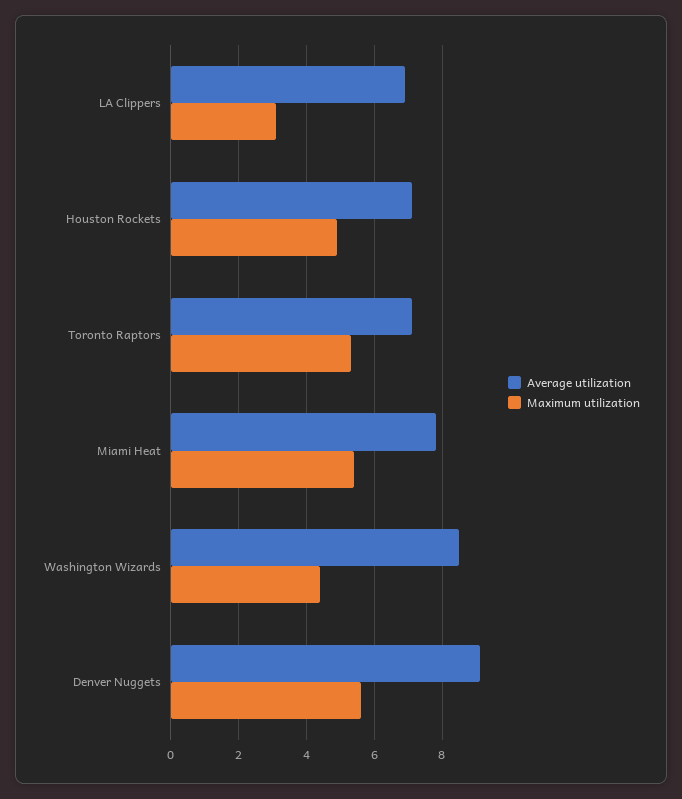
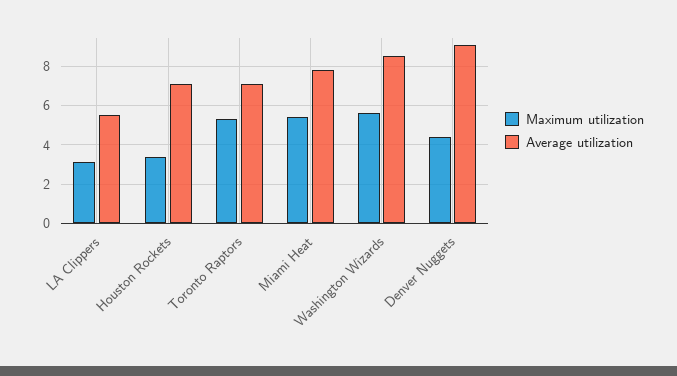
  {
    "Average utilization": {
-     "LA Clippers": 7,
+     "LA Clippers": 5.5,
      "Houston Rockets": 7,
      "Toronto Raptors": 7,
      "Miami Heat": 8,
      "Washington Wizards": 8.5,
      "Denver Nuggets": 9
    },
    "Maximum utilization": {
      "LA Clippers": 3,
-     "Houston Rockets": 5,
+     "Houston Rockets": 3.5,
      "Toronto Raptors": 5.5,
      "Miami Heat": 5.5,
-     "Washington Wizards": 4.5,
+     "Washington Wizards": 5.5,
-     "Denver Nuggets": 5.5
+     "Denver Nuggets": 4.5
    }
  }

